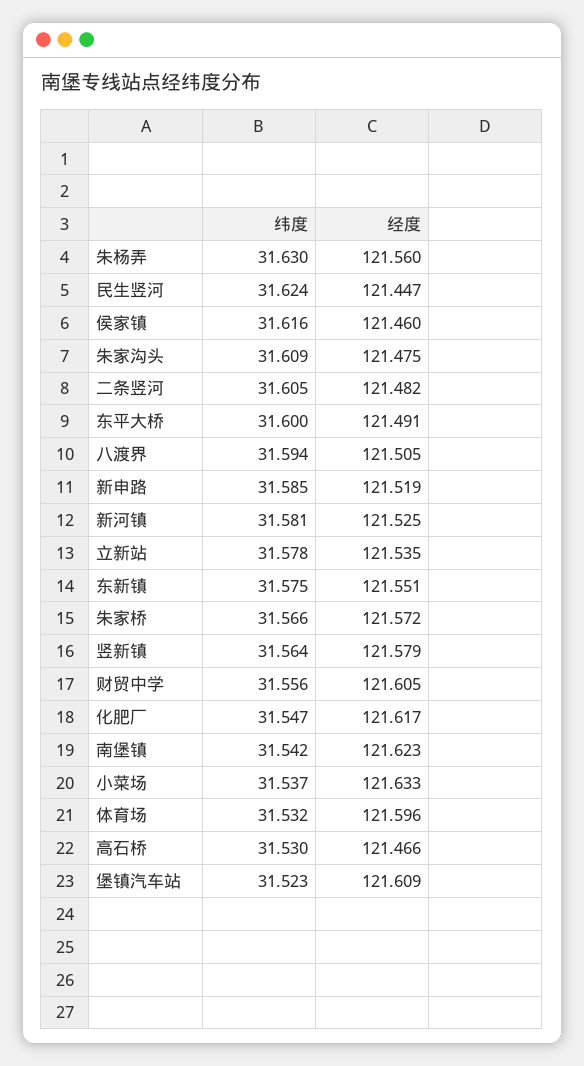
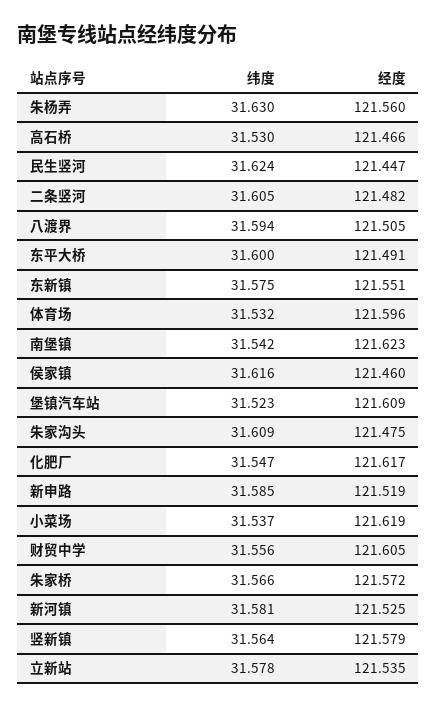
  {
    "纬度": {
      "朱杨弄": 31.63,
      "民生竖河": 31.624,
      "侯家镇": 31.616,
      "朱家沟头": 31.609,
      "二条竖河": 31.605,
      "东平大桥": 31.6,
      "八渡界": 31.594,
      "新申路": 31.585,
      "新河镇": 31.581,
      "立新站": 31.578,
      "东新镇": 31.575,
      "朱家桥": 31.566,
      "竖新镇": 31.564,
      "财贸中学": 31.556,
      "化肥厂": 31.547,
      "南堡镇": 31.542,
      "小菜场": 31.537,
      "体育场": 31.532,
      "高石桥": 31.53,
      "堡镇汽车站": 31.523
    },
    "经度": {
      "朱杨弄": 121.56,
      "民生竖河": 121.447,
      "侯家镇": 121.46,
      "朱家沟头": 121.475,
      "二条竖河": 121.482,
      "东平大桥": 121.491,
      "八渡界": 121.505,
      "新申路": 121.519,
      "新河镇": 121.525,
      "立新站": 121.535,
      "东新镇": 121.551,
      "朱家桥": 121.572,
      "竖新镇": 121.579,
      "财贸中学": 121.605,
      "化肥厂": 121.617,
      "南堡镇": 121.623,
-     "小菜场": 121.633,
+     "小菜场": 121.619,
      "体育场": 121.596,
      "高石桥": 121.466,
      "堡镇汽车站": 121.609
    }
  }

